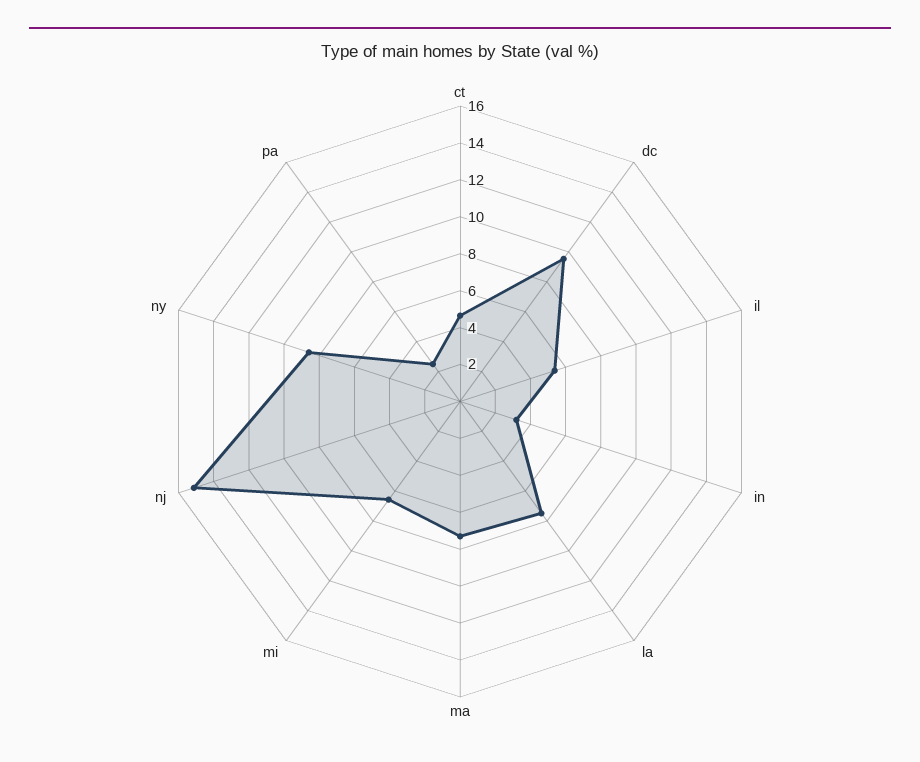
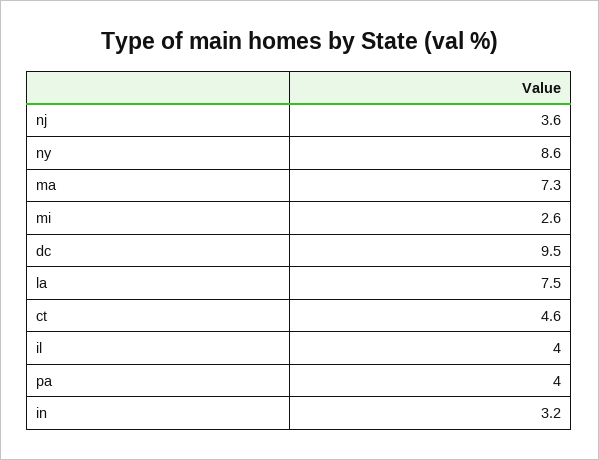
  {
    "ct": 4.6,
    "dc": 9.5,
-   "il": 5.5,
+   "il": 4,
    "in": 3.2,
    "la": 7.5,
    "ma": 7.3,
-   "mi": 6.5,
+   "mi": 2.6,
-   "nj": 15,
+   "nj": 3.6,
    "ny": 8.6,
-   "pa": 2.5
+   "pa": 4
  }

